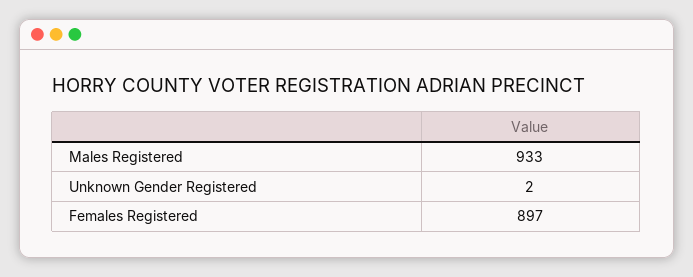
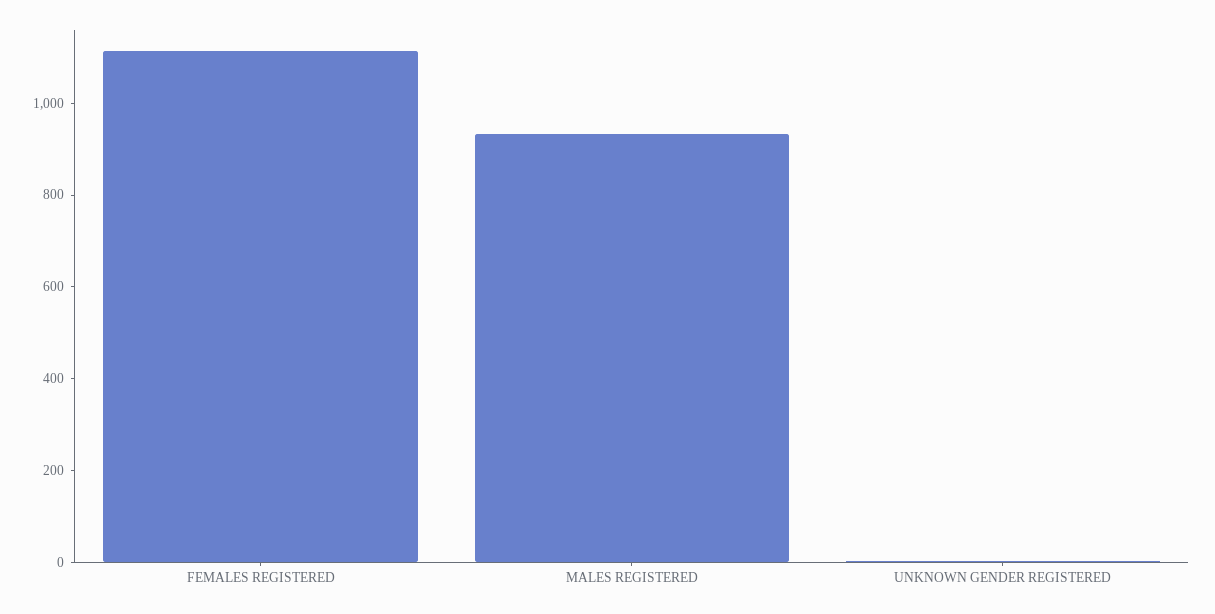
  {
    "Males Registered": 933,
    "Unknown Gender Registered": 2,
-   "Females Registered": 897
+   "Females Registered": 1100
  }

